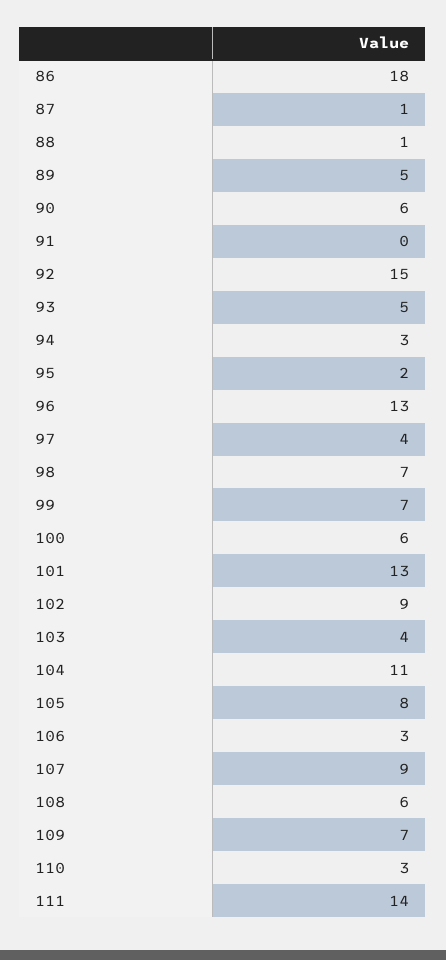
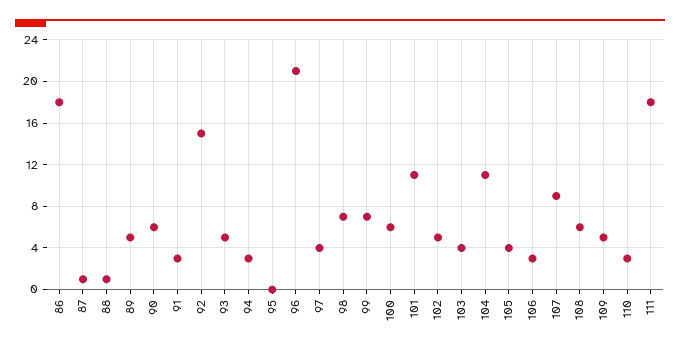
  {
    "86": 18,
    "87": 1,
    "88": 1,
    "89": 5,
    "90": 6,
-   "91": 0,
+   "91": 3,
    "92": 15,
    "93": 5,
    "94": 3,
-   "95": 2,
+   "95": 0,
-   "96": 13,
+   "96": 21,
    "97": 4,
    "98": 7,
    "99": 7,
    "100": 6,
-   "101": 13,
+   "101": 11,
-   "102": 9,
+   "102": 5,
    "103": 4,
    "104": 11,
-   "105": 8,
+   "105": 4,
    "106": 3,
    "107": 9,
    "108": 6,
-   "109": 7,
+   "109": 5,
    "110": 3,
-   "111": 14
+   "111": 18
  }

